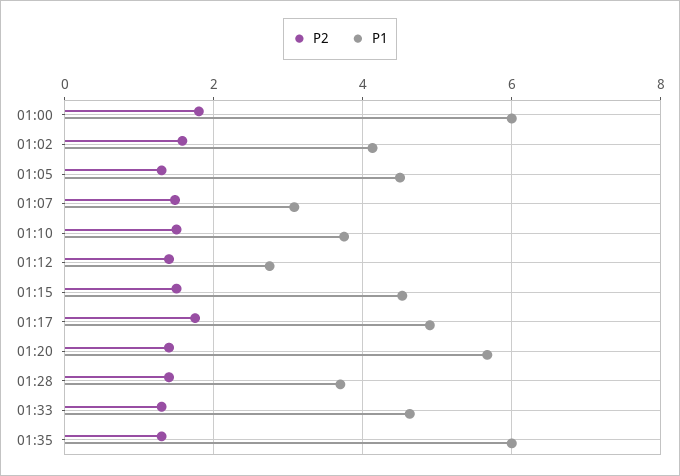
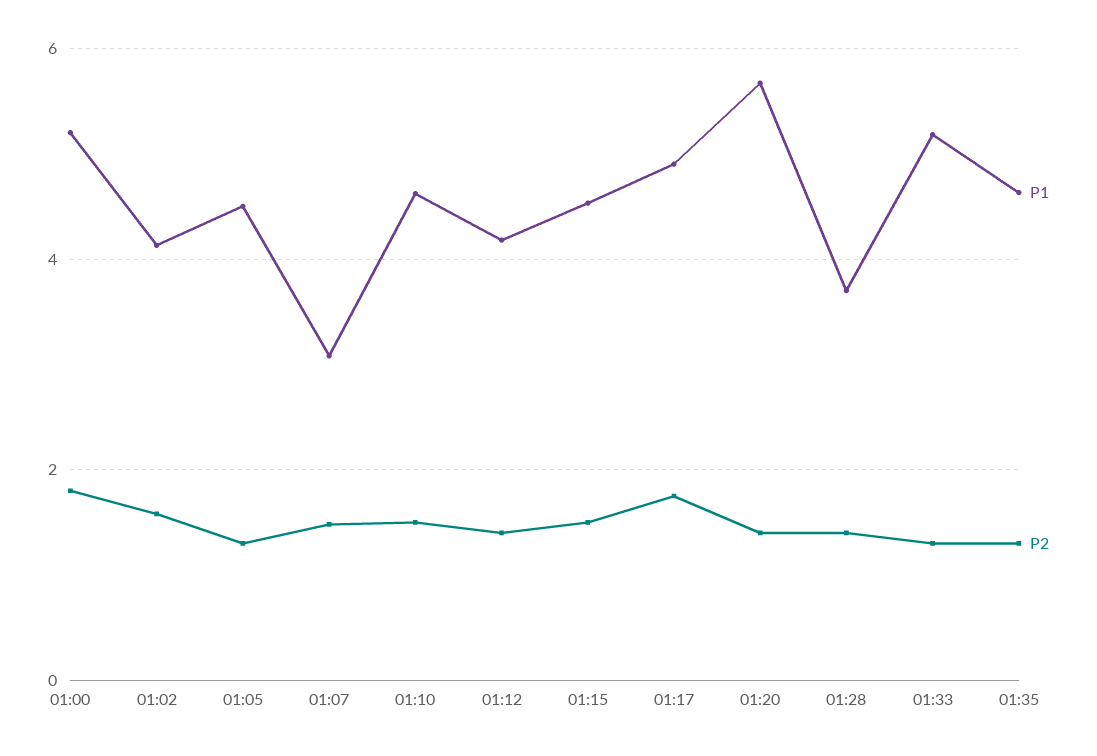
  {
    "P2": {
      "01:00": 1.8,
      "01:02": 1.6,
      "01:05": 1.4,
      "01:07": 1.4,
      "01:10": 1.6,
      "01:12": 1.4,
      "01:15": 1.6,
      "01:17": 1.8,
      "01:20": 1.4,
      "01:28": 1.4,
      "01:33": 1.4,
      "01:35": 1.4
    },
    "P1": {
-     "01:00": 6,
+     "01:00": 5.2,
      "01:02": 4.2,
      "01:05": 4.6,
      "01:07": 3,
-     "01:10": 3.8,
+     "01:10": 4.6,
-     "01:12": 2.8,
+     "01:12": 4.2,
      "01:15": 4.6,
      "01:17": 5,
      "01:20": 5.6,
      "01:28": 3.8,
-     "01:33": 4.6,
+     "01:33": 5.2,
-     "01:35": 6
+     "01:35": 4.6
    }
  }

